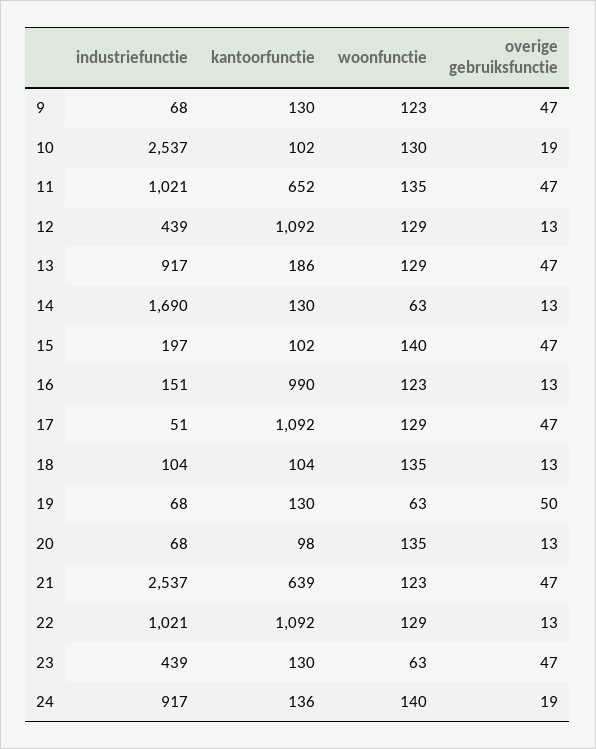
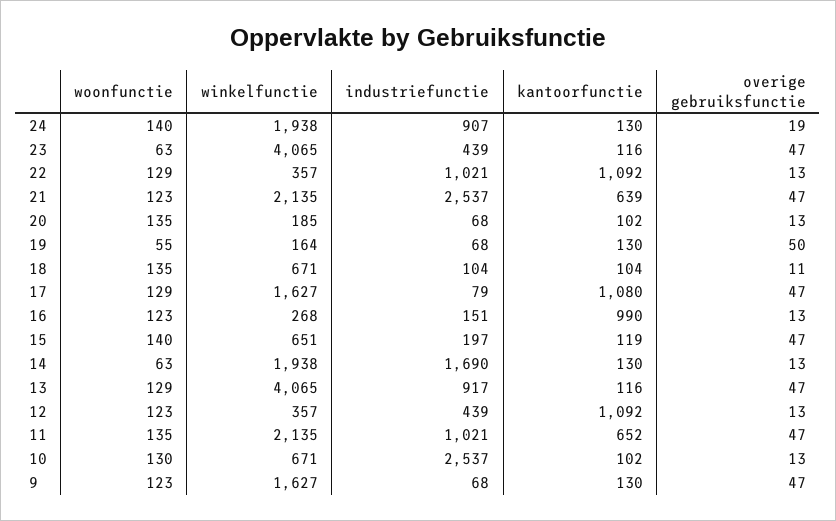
  {
    "industriefunctie": {
      "9": 68,
      "10": 2537,
      "11": 1021,
      "12": 439,
      "13": 917,
      "14": 1690,
      "15": 197,
      "16": 151,
-     "17": 51,
+     "17": 79,
      "18": 104,
      "19": 68,
      "20": 68,
      "21": 2537,
      "22": 1021,
      "23": 439,
-     "24": 917
+     "24": 907
    },
    "kantoorfunctie": {
      "9": 130,
      "10": 102,
      "11": 652,
      "12": 1092,
-     "13": 186,
+     "13": 116,
      "14": 130,
-     "15": 102,
+     "15": 119,
      "16": 990,
-     "17": 1092,
+     "17": 1080,
      "18": 104,
      "19": 130,
-     "20": 98,
+     "20": 102,
      "21": 639,
      "22": 1092,
-     "23": 130,
+     "23": 116,
-     "24": 136
+     "24": 130
    },
    "woonfunctie": {
      "9": 123,
      "10": 130,
      "11": 135,
-     "12": 129,
+     "12": 123,
      "13": 129,
      "14": 63,
      "15": 140,
      "16": 123,
      "17": 129,
      "18": 135,
-     "19": 63,
+     "19": 55,
      "20": 135,
      "21": 123,
      "22": 129,
      "23": 63,
      "24": 140
    },
    "overige gebruiksfunctie": {
      "9": 47,
-     "10": 19,
+     "10": 13,
      "11": 47,
      "12": 13,
      "13": 47,
      "14": 13,
      "15": 47,
      "16": 13,
      "17": 47,
-     "18": 13,
+     "18": 11,
      "19": 50,
      "20": 13,
      "21": 47,
      "22": 13,
      "23": 47,
      "24": 19
-   }
+   },
+   "winkelfunctie": {
+     "24": 1938,
+     "23": 4065,
+     "22": 357,
+     "21": 2135,
+     "20": 185,
+     "19": 164,
+     "18": 671,
+     "17": 1627,
+     "16": 268,
+     "15": 651,
+     "14": 1938,
+     "13": 4065,
+     "12": 357,
+     "11": 2135,
+     "10": 671,
+     "9": 1627
+   }
  }

